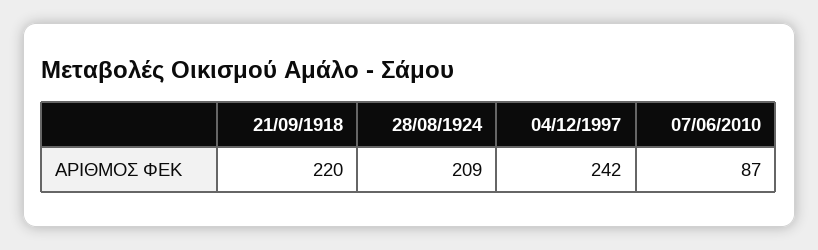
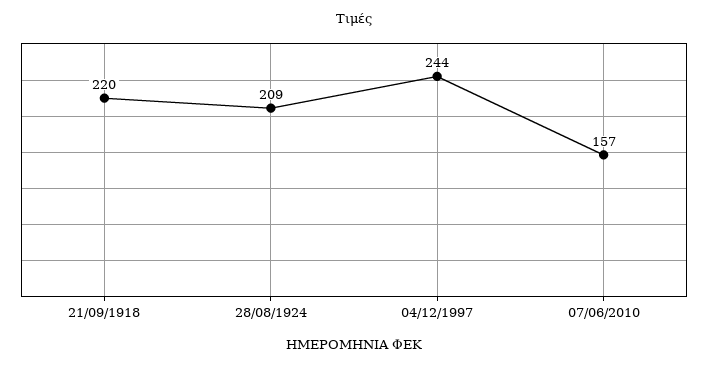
  {
    "21/09/1918": 220,
    "28/08/1924": 209,
-   "04/12/1997": 242,
+   "04/12/1997": 244,
-   "07/06/2010": 87
+   "07/06/2010": 157
  }

